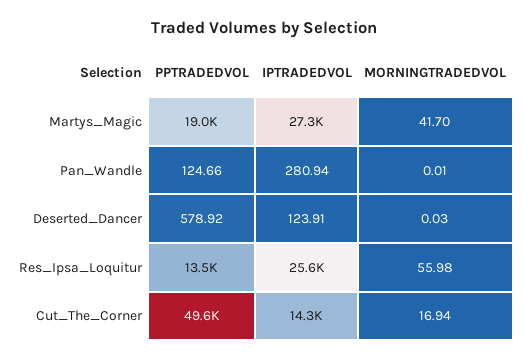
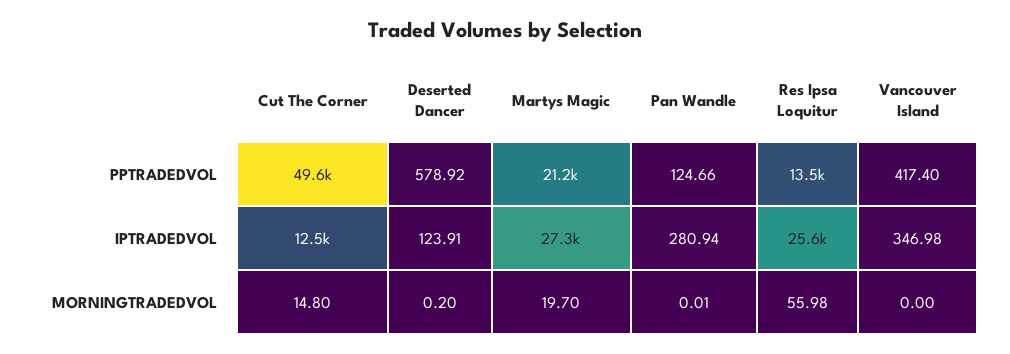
  {
    "PPTRADEDVOL": {
-     "Martys_Magic": 19000,
+     "Martys_Magic": 21200,
      "Pan_Wandle": 124.66,
      "Deserted_Dancer": 578.92,
      "Res_Ipsa_Loquitur": 13500,
-     "Cut_The_Corner": 49600
+     "Cut_The_Corner": 49600,
+     "Vancouver Island": 417.4
    },
    "IPTRADEDVOL": {
      "Martys_Magic": 27300,
      "Pan_Wandle": 280.94,
      "Deserted_Dancer": 123.91,
      "Res_Ipsa_Loquitur": 25600,
-     "Cut_The_Corner": 14300
+     "Cut_The_Corner": 12500,
+     "Vancouver Island": 346.98
    },
    "MORNINGTRADEDVOL": {
-     "Martys_Magic": 41.7,
+     "Martys_Magic": 19.7,
      "Pan_Wandle": 0.01,
-     "Deserted_Dancer": 0.03,
+     "Deserted_Dancer": 0.2,
      "Res_Ipsa_Loquitur": 55.98,
-     "Cut_The_Corner": 16.94
+     "Cut_The_Corner": 14.8,
+     "Vancouver Island": 0
    }
  }

